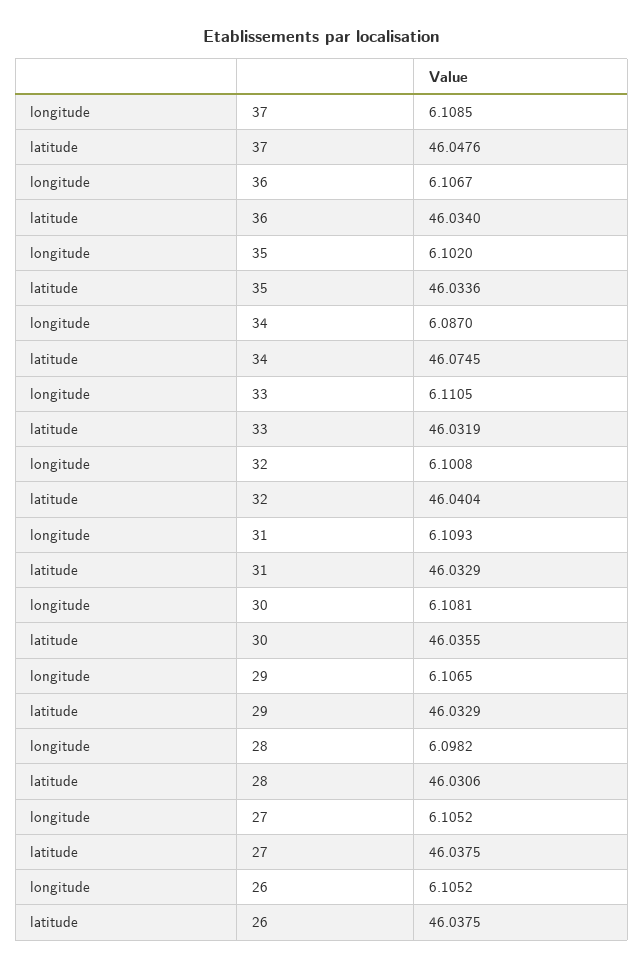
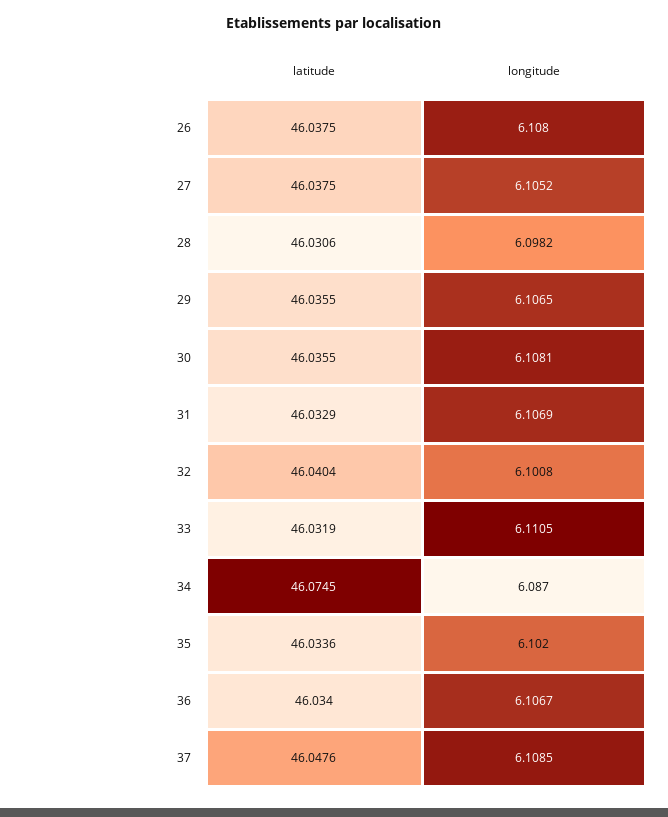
  {
    "longitude": {
      "37": 6.1085,
      "36": 6.1067,
      "35": 6.102,
      "34": 6.087,
      "33": 6.1105,
      "32": 6.1008,
-     "31": 6.1093,
+     "31": 6.1069,
      "30": 6.1081,
      "29": 6.1065,
      "28": 6.0982,
      "27": 6.1052,
-     "26": 6.1052
+     "26": 6.108
    },
    "latitude": {
      "37": 46.0476,
      "36": 46.034,
      "35": 46.0336,
      "34": 46.0745,
      "33": 46.0319,
      "32": 46.0404,
      "31": 46.0329,
      "30": 46.0355,
-     "29": 46.0329,
+     "29": 46.0355,
      "28": 46.0306,
      "27": 46.0375,
      "26": 46.0375
    }
  }

